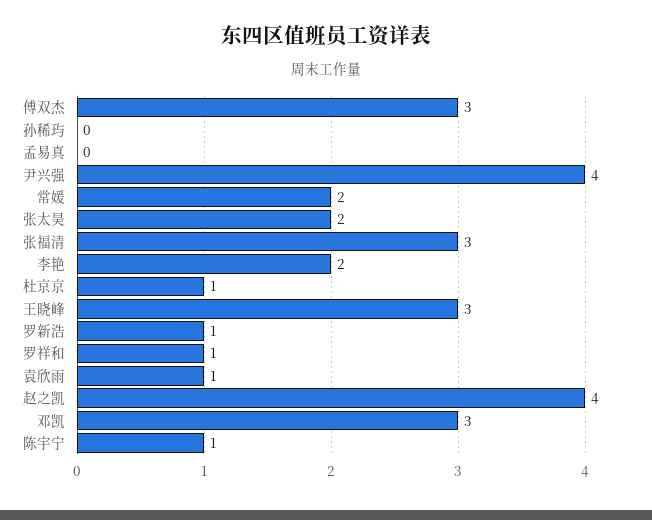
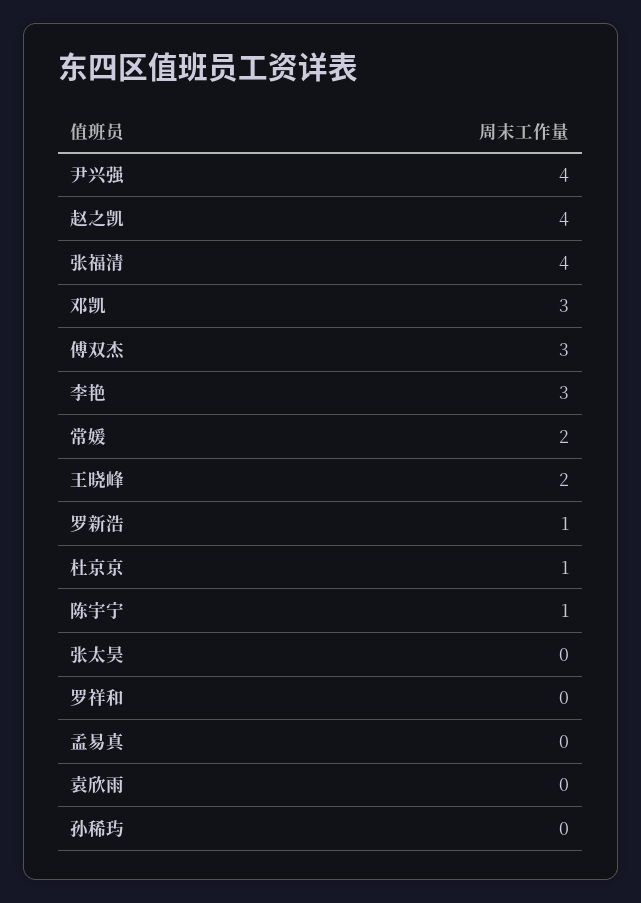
  {
    "傅双杰": 3,
    "孙稀玙": 0,
    "孟易真": 0,
    "尹兴强": 4,
    "常媛": 2,
-   "张太昊": 2,
+   "张太昊": 0,
-   "张福清": 3,
+   "张福清": 4,
-   "李艳": 2,
+   "李艳": 3,
    "杜京京": 1,
-   "王晓峰": 3,
+   "王晓峰": 2,
    "罗新浩": 1,
-   "罗祥和": 1,
+   "罗祥和": 0,
-   "袁欣雨": 1,
+   "袁欣雨": 0,
    "赵之凯": 4,
    "邓凯": 3,
    "陈宇宁": 1
  }

